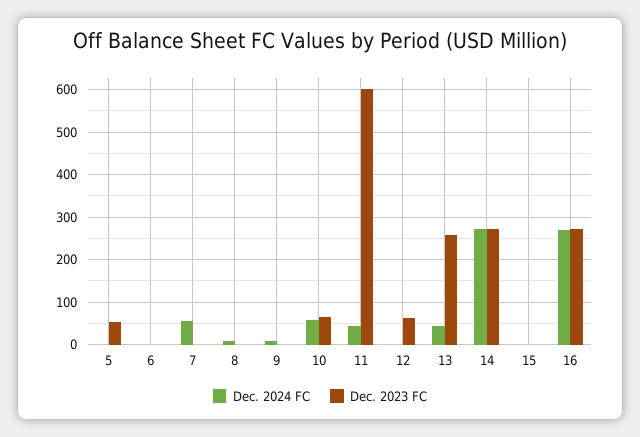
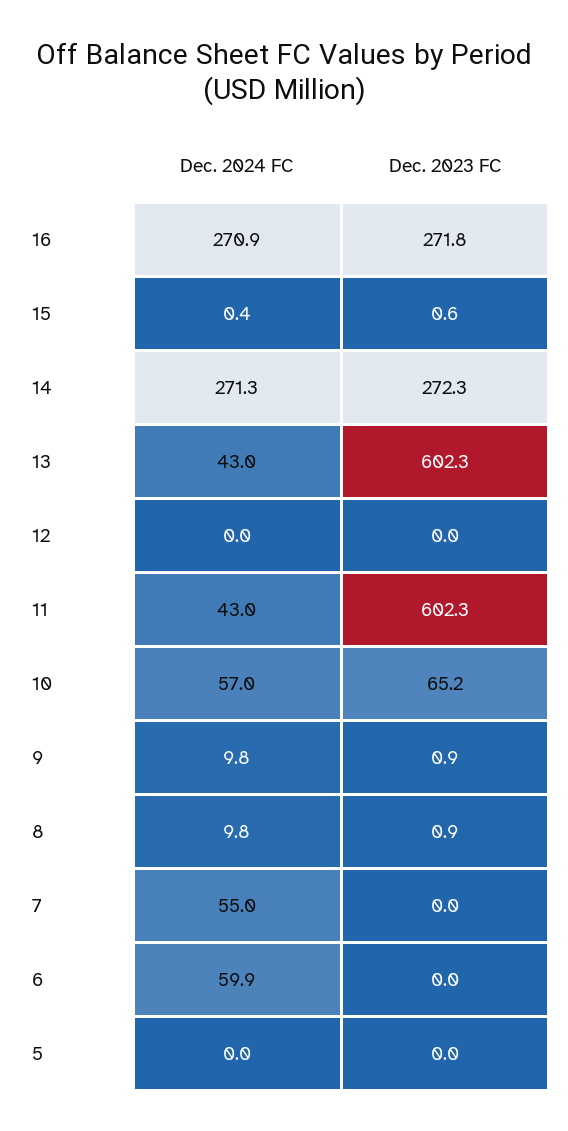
  {
    "Dec. 2024 FC": {
      "5": 0,
-     "6": 0,
+     "6": 59.9,
      "7": 55,
      "8": 9.8,
      "9": 9.8,
      "10": 57,
      "11": 43,
      "12": 0,
      "13": 43,
      "14": 271.3,
      "15": 0.4,
      "16": 270.9
    },
    "Dec. 2023 FC": {
-     "5": 60,
+     "5": 0,
      "6": 0,
      "7": 0,
      "8": 0.9,
      "9": 0.9,
      "10": 65.2,
      "11": 602.3,
-     "12": 60,
+     "12": 0,
-     "13": 260,
+     "13": 602.3,
      "14": 272.3,
      "15": 0.6,
      "16": 271.8
    }
  }

